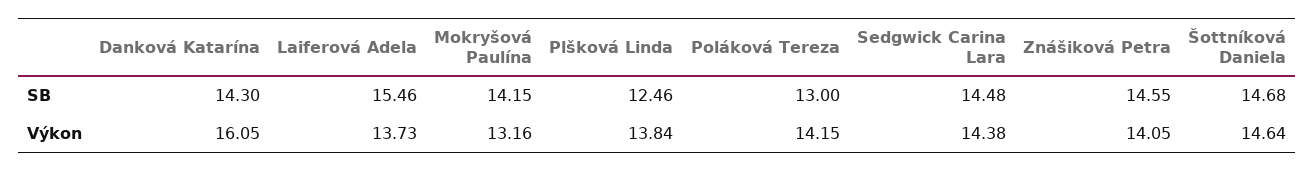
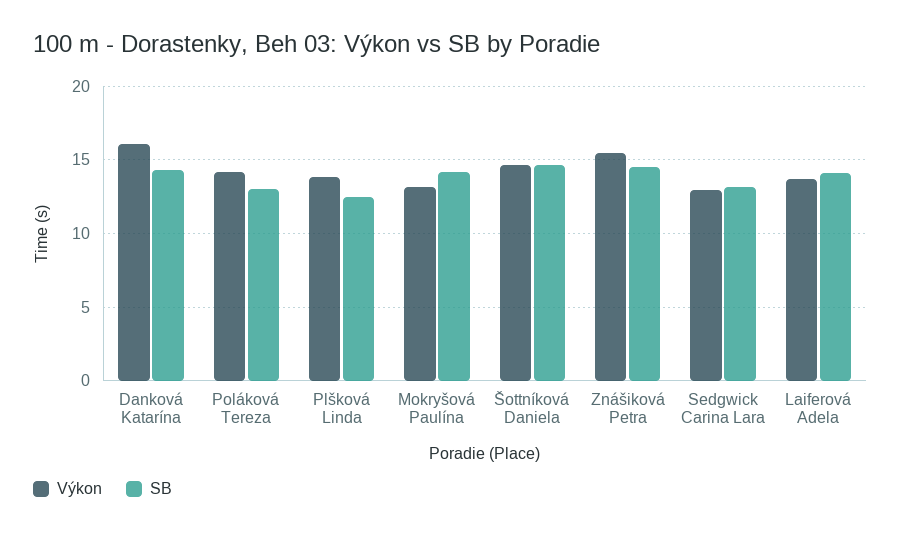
  {
    "SB": {
      "Danková Katarína": 14.3,
-     "Laiferová Adela": 15.46,
+     "Laiferová Adela": 14,
      "Mokryšová Paulína": 14.15,
      "Plšková Linda": 12.46,
      "Poláková Tereza": 13,
-     "Sedgwick Carina Lara": 14.48,
+     "Sedgwick Carina Lara": 13,
      "Znášiková Petra": 14.55,
      "Šottníková Daniela": 14.68
    },
    "Výkon": {
      "Danková Katarína": 16.05,
      "Laiferová Adela": 13.73,
      "Mokryšová Paulína": 13.16,
      "Plšková Linda": 13.84,
      "Poláková Tereza": 14.15,
-     "Sedgwick Carina Lara": 14.38,
+     "Sedgwick Carina Lara": 13,
-     "Znášiková Petra": 14.05,
+     "Znášiková Petra": 15.5,
      "Šottníková Daniela": 14.64
    }
  }

